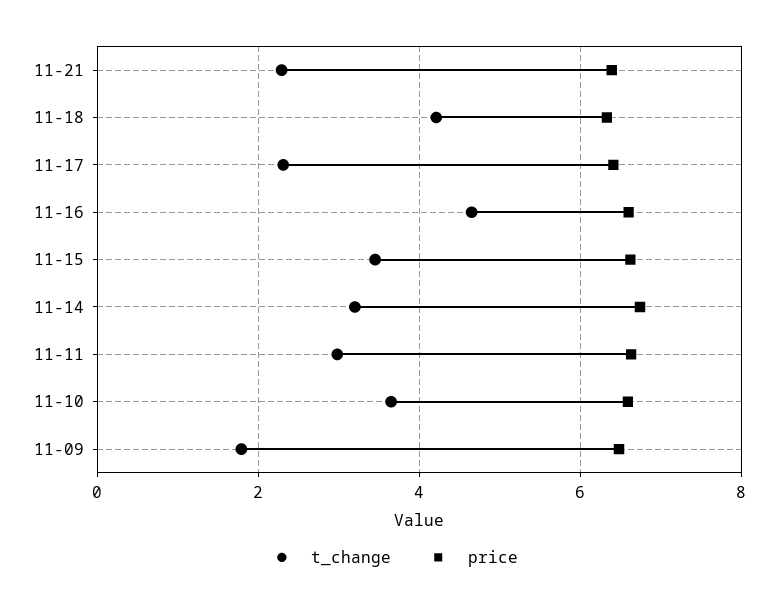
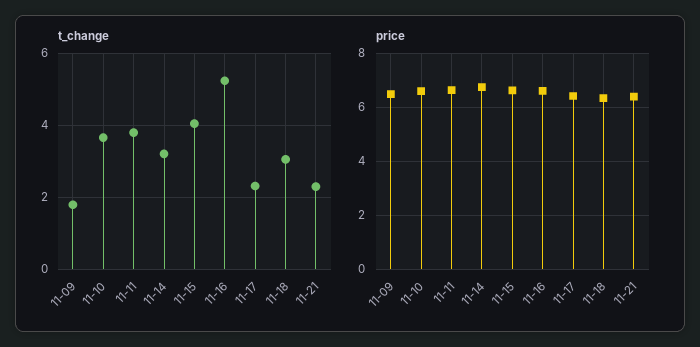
  {
    "t_change": {
      "11-21": 2.2,
-     "11-18": 4.2,
+     "11-18": 3,
      "11-17": 2.4,
-     "11-16": 4.6,
+     "11-16": 5.2,
-     "11-15": 3.4,
+     "11-15": 4,
      "11-14": 3.2,
-     "11-11": 3,
+     "11-11": 3.8,
      "11-10": 3.6,
      "11-09": 1.8
    },
    "price": {
      "11-21": 6.4,
      "11-18": 6.4,
      "11-17": 6.4,
      "11-16": 6.6,
      "11-15": 6.6,
      "11-14": 6.8,
      "11-11": 6.6,
      "11-10": 6.6,
      "11-09": 6.4
    }
  }

